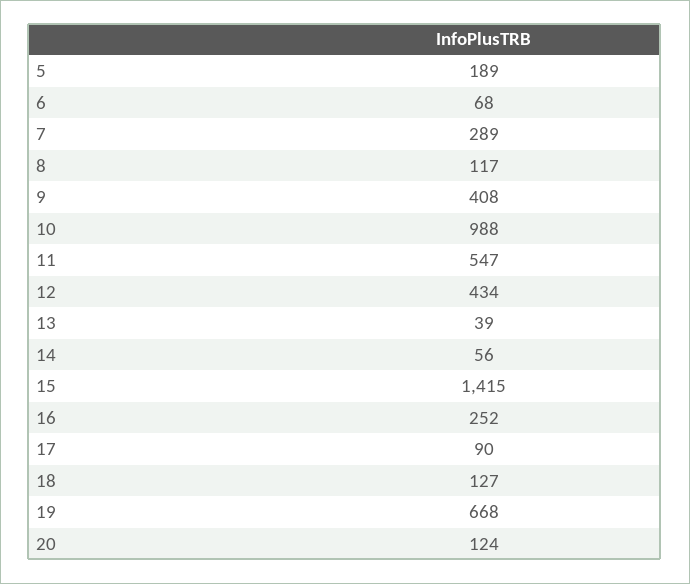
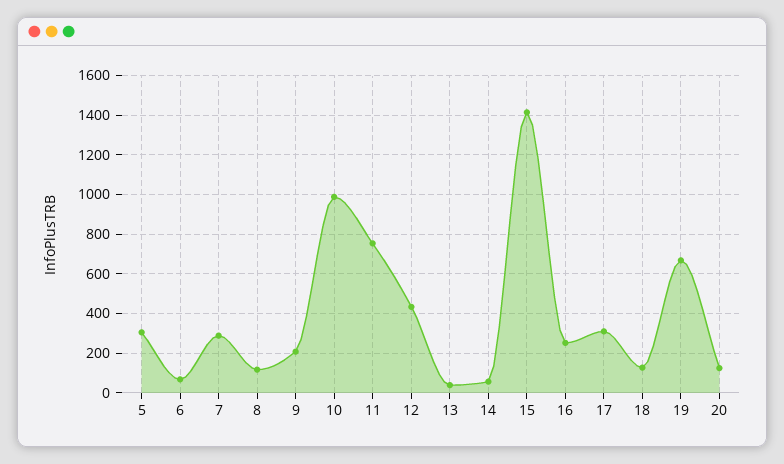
  {
-   "5": 189,
+   "5": 300,
    "6": 68,
    "7": 289,
    "8": 117,
-   "9": 408,
+   "9": 200,
    "10": 988,
-   "11": 547,
+   "11": 750,
    "12": 434,
    "13": 39,
    "14": 56,
    "15": 1415,
    "16": 252,
-   "17": 90,
+   "17": 300,
    "18": 127,
    "19": 668,
    "20": 124
  }

